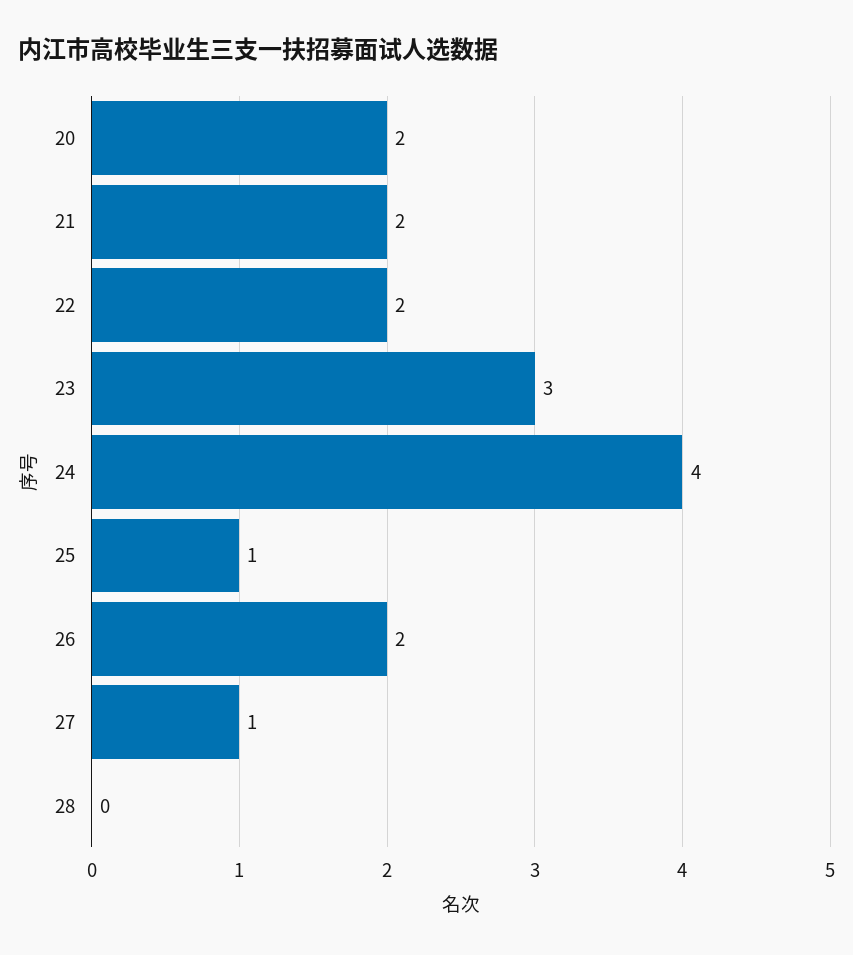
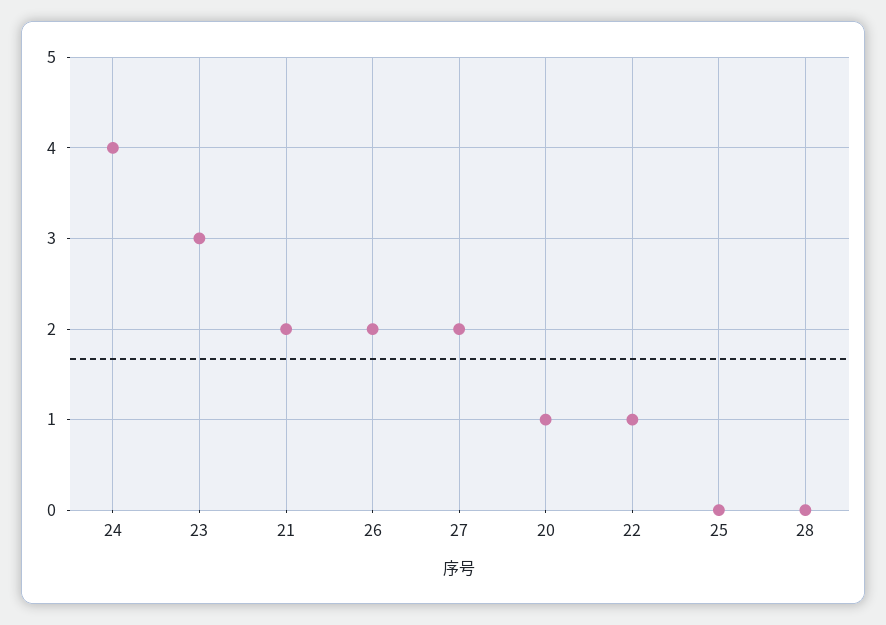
  {
-   "20": 2,
+   "20": 1,
    "21": 2,
-   "22": 2,
+   "22": 1,
    "23": 3,
    "24": 4,
-   "25": 1,
+   "25": 0,
    "26": 2,
-   "27": 1,
+   "27": 2,
    "28": 0
  }

